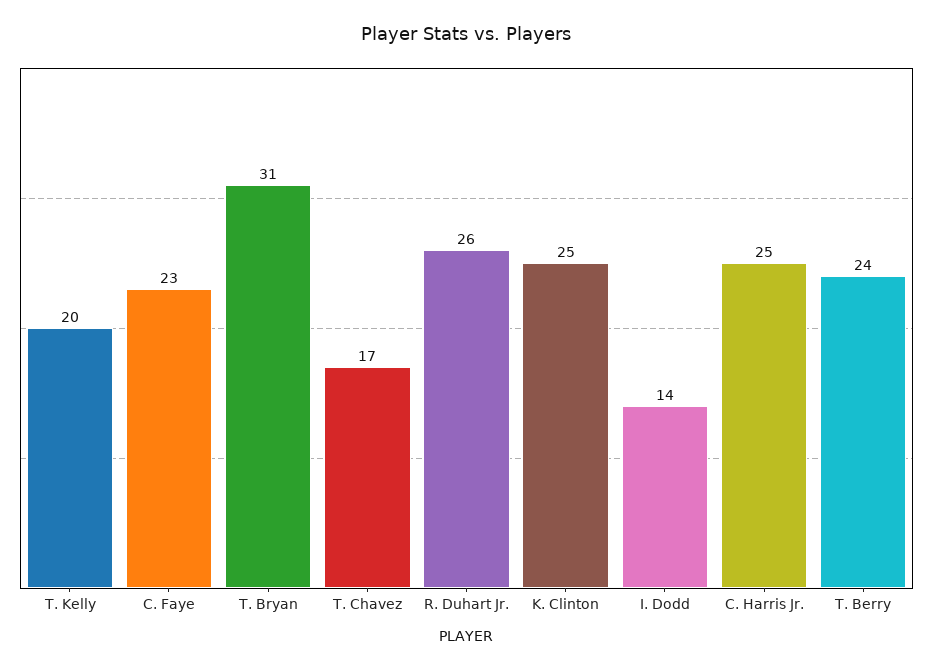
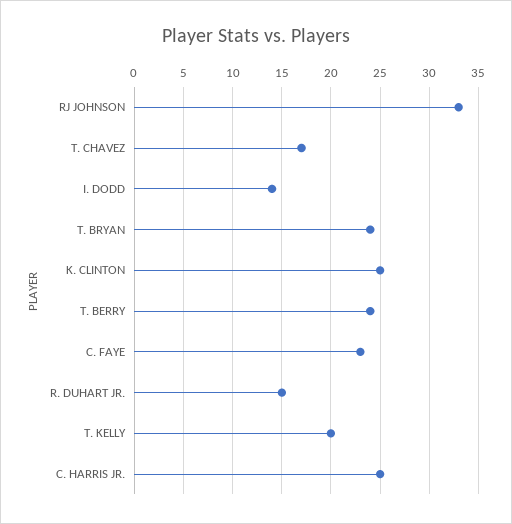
  {
    "T. Kelly": 20,
    "C. Faye": 23,
-   "T. Bryan": 31,
+   "T. Bryan": 24,
    "T. Chavez": 17,
-   "R. Duhart Jr.": 26,
+   "R. Duhart Jr.": 15,
    "K. Clinton": 25,
    "I. Dodd": 14,
    "C. Harris Jr.": 25,
-   "T. Berry": 24
+   "T. Berry": 24,
+   "RJ JOHNSON": 33
  }

